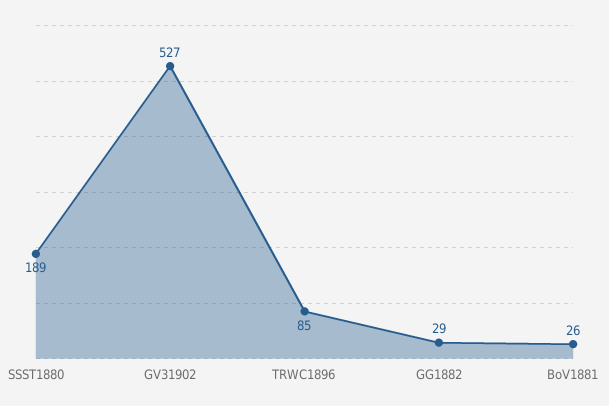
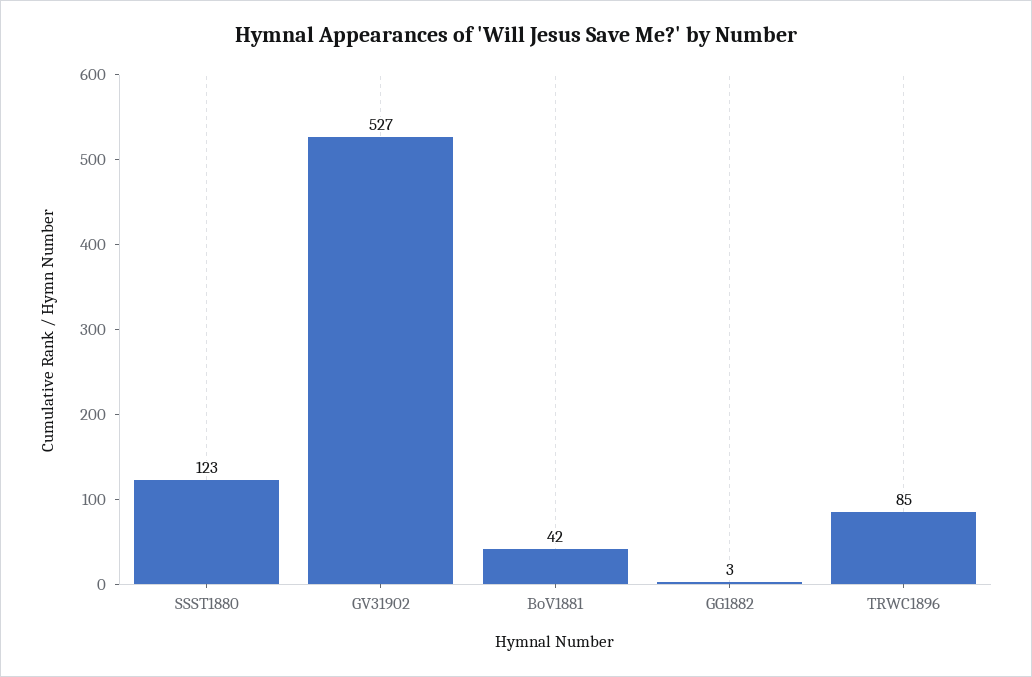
  {
-   "SSST1880": 189,
+   "SSST1880": 123,
    "GV31902": 527,
    "TRWC1896": 85,
-   "GG1882": 29,
+   "GG1882": 3,
-   "BoV1881": 26
+   "BoV1881": 42
  }

